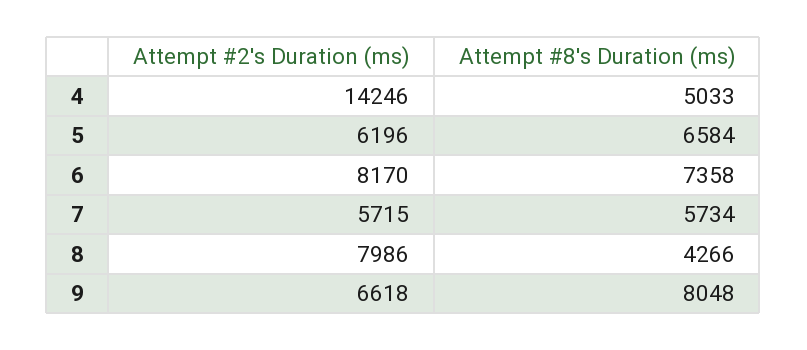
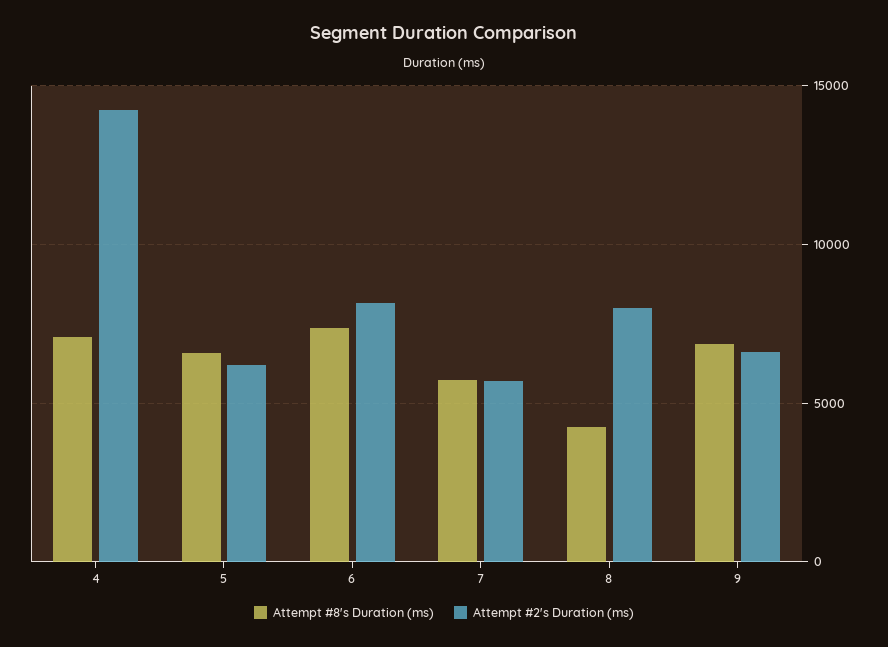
  {
    "Attempt #2's Duration (ms)": {
      "4": 14246,
      "5": 6196,
      "6": 8170,
      "7": 5715,
      "8": 7986,
      "9": 6618
    },
    "Attempt #8's Duration (ms)": {
-     "4": 5033,
+     "4": 7000,
      "5": 6584,
      "6": 7358,
      "7": 5734,
      "8": 4266,
-     "9": 8048
+     "9": 7000
    }
  }

